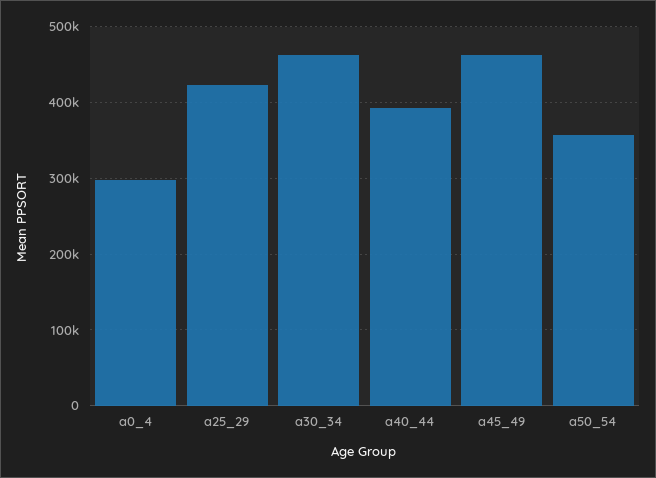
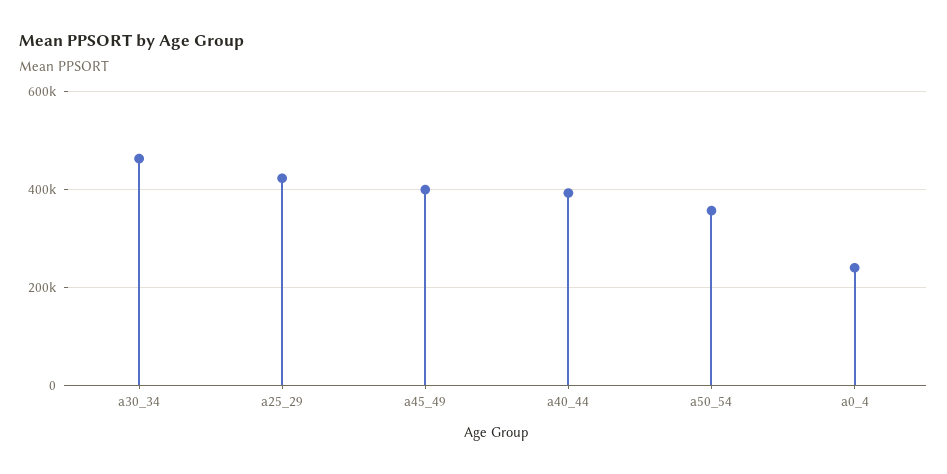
  {
-   "a0_4": 300000,
+   "a0_4": 240000,
    "a25_29": 420000,
    "a30_34": 460000,
    "a40_44": 390000,
-   "a45_49": 460000,
+   "a45_49": 400000,
    "a50_54": 360000
  }

